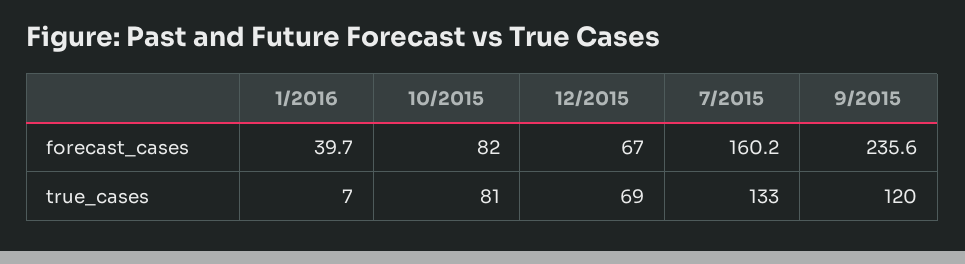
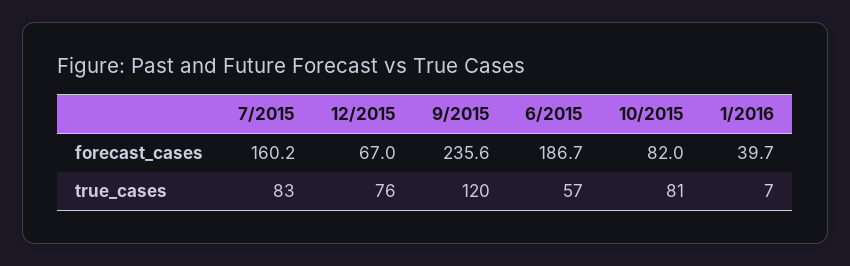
  {
    "1/2016": {
      "forecast_cases": 39.7,
      "true_cases": 7
    },
    "10/2015": {
      "forecast_cases": 82,
      "true_cases": 81
    },
    "12/2015": {
      "forecast_cases": 67,
-     "true_cases": 69
+     "true_cases": 76
    },
    "7/2015": {
      "forecast_cases": 160.2,
-     "true_cases": 133
+     "true_cases": 83
    },
    "9/2015": {
      "forecast_cases": 235.6,
      "true_cases": 120
-   }
+   },
+   "6/2015": {
+     "forecast_cases": 186.7,
+     "true_cases": 57
+   }
  }

